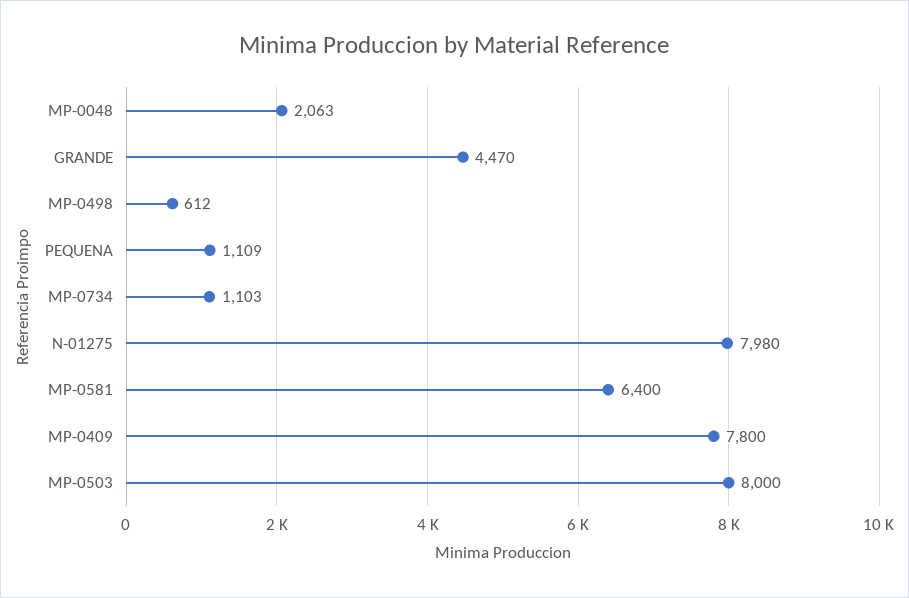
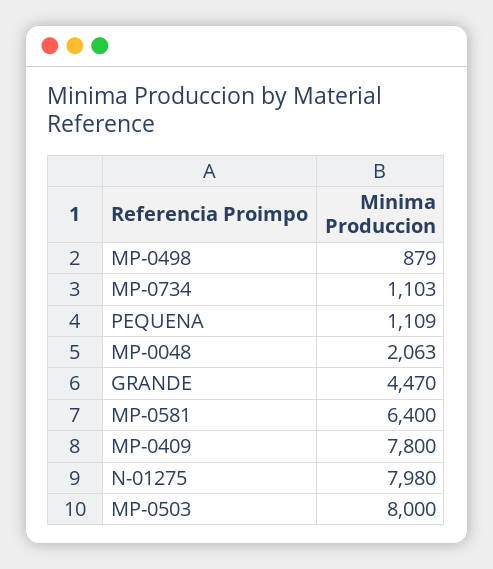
  {
    "MP-0048": 2063,
    "GRANDE": 4470,
-   "MP-0498": 612,
+   "MP-0498": 879,
    "PEQUENA": 1109,
    "MP-0734": 1103,
    "N-01275": 7980,
    "MP-0581": 6400,
    "MP-0409": 7800,
    "MP-0503": 8000
  }

